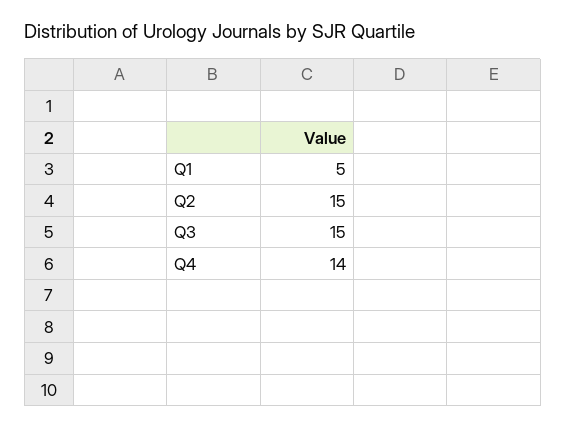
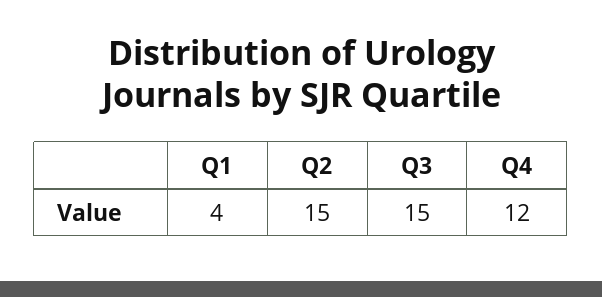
  {
-   "Q1": 5,
+   "Q1": 4,
    "Q2": 15,
    "Q3": 15,
-   "Q4": 14
+   "Q4": 12
  }

